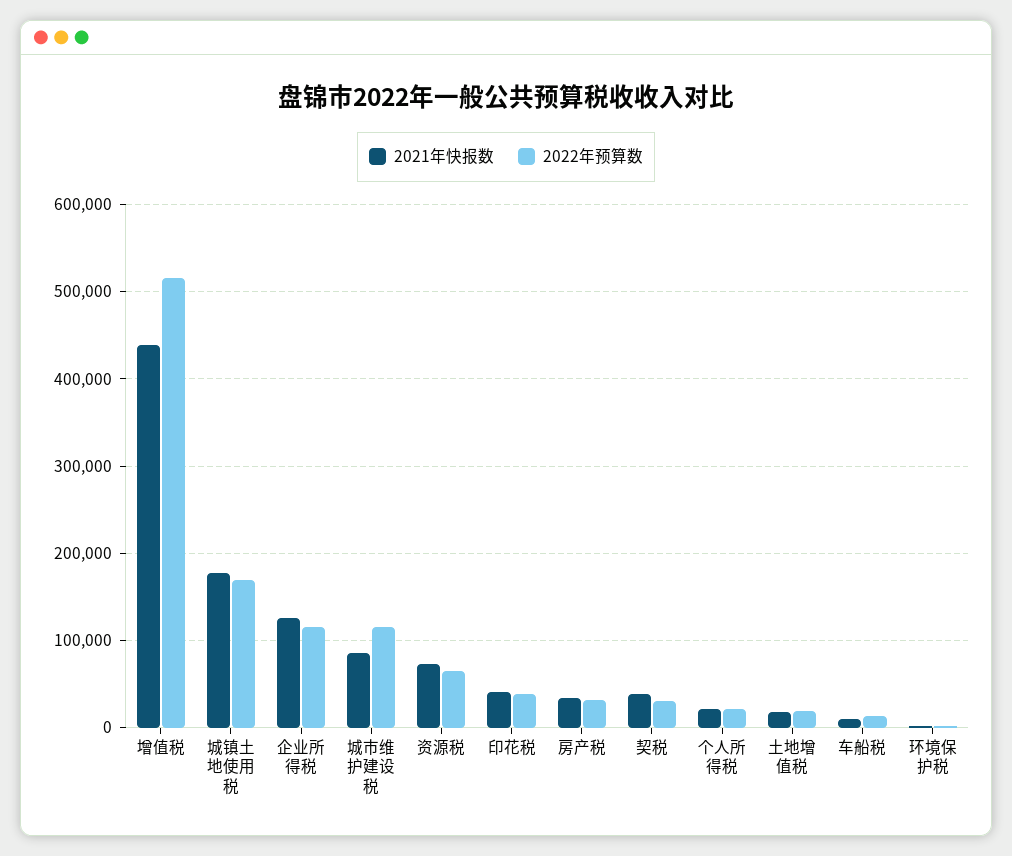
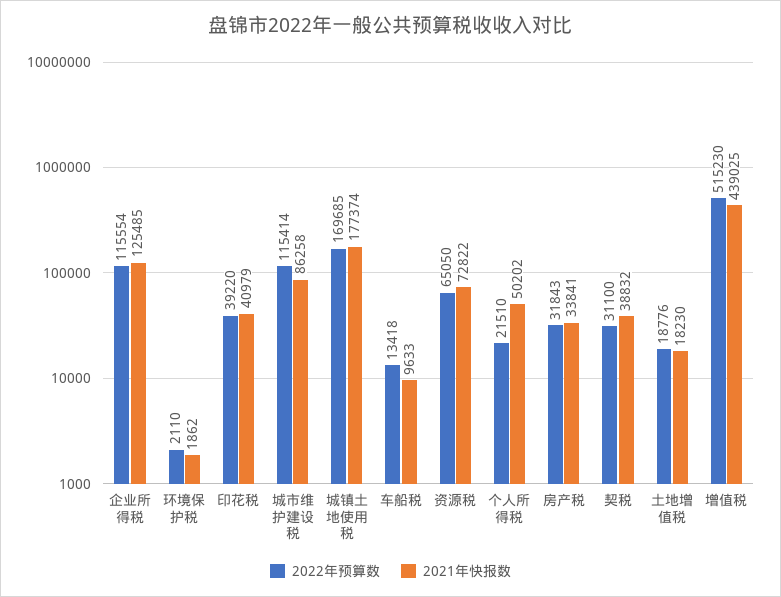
  {
    "2021年快报数": {
      "增值税": 439025,
      "城镇土地使用税": 177374,
      "企业所得税": 125485,
      "城市维护建设税": 86258,
      "资源税": 72822,
      "印花税": 40979,
      "房产税": 33841,
      "契税": 38832,
-     "个人所得税": 20000,
+     "个人所得税": 50202,
      "土地增值税": 18230,
      "车船税": 9633,
      "环境保护税": 1862
    },
    "2022年预算数": {
      "增值税": 515230,
      "城镇土地使用税": 169685,
      "企业所得税": 115554,
      "城市维护建设税": 115414,
      "资源税": 65050,
      "印花税": 39220,
      "房产税": 31843,
      "契税": 31100,
      "个人所得税": 21510,
      "土地增值税": 18776,
      "车船税": 13418,
      "环境保护税": 2110
    }
  }

